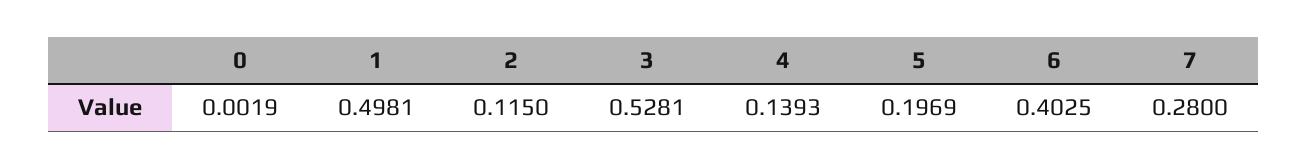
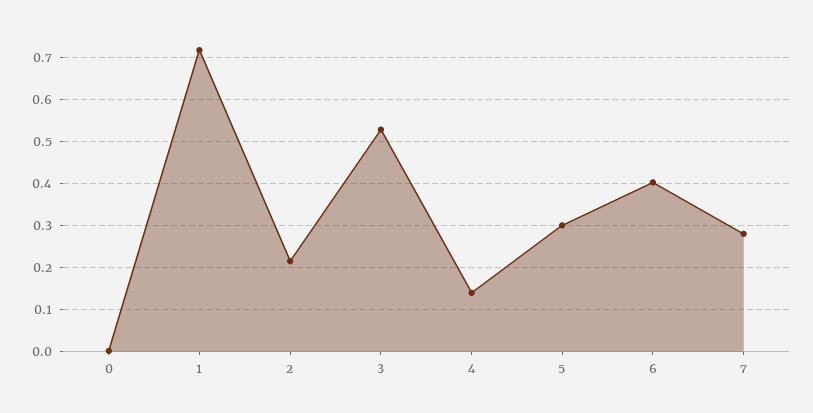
  {
    "0": 0.0019,
-   "1": 0.4981,
+   "1": 0.72,
-   "2": 0.115,
+   "2": 0.22,
    "3": 0.5281,
    "4": 0.1393,
-   "5": 0.1969,
+   "5": 0.3,
    "6": 0.4025,
    "7": 0.28
  }

